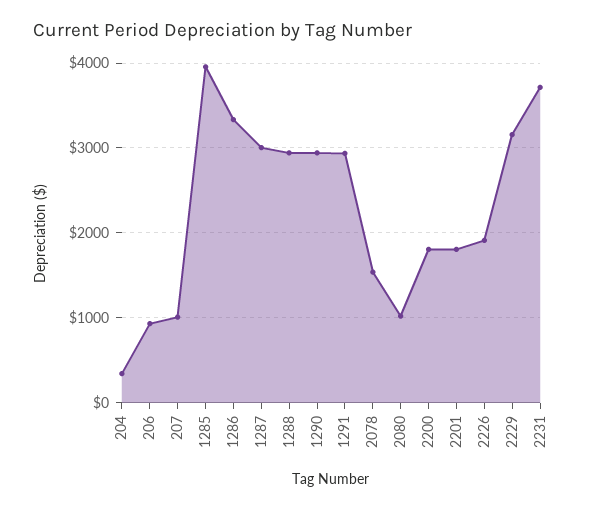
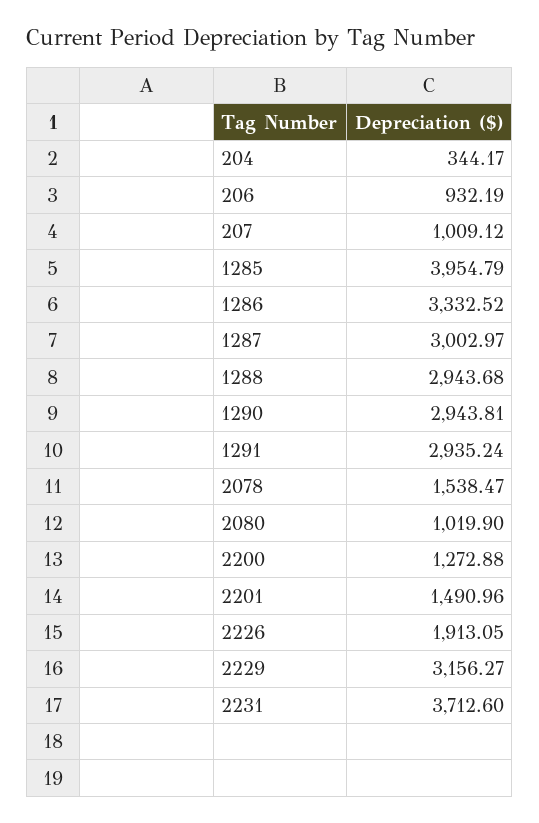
  {
    "204": 344.17,
    "206": 932.19,
    "207": 1009.12,
    "1285": 3954.79,
    "1286": 3332.52,
    "1287": 3002.97,
    "1288": 2943.68,
    "1290": 2943.81,
    "1291": 2935.24,
    "2078": 1538.47,
    "2080": 1019.9,
-   "2200": 1800,
+   "2200": 1272.88,
-   "2201": 1800,
+   "2201": 1490.96,
    "2226": 1913.05,
    "2229": 3156.27,
    "2231": 3712.6
  }

